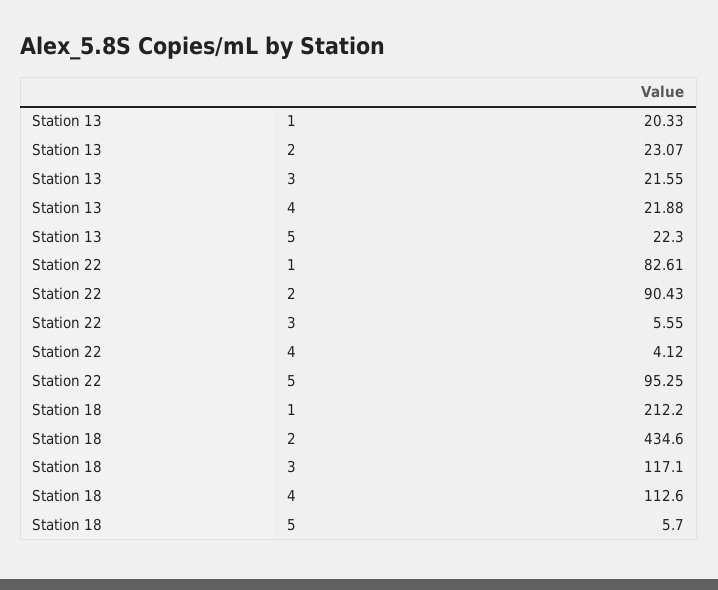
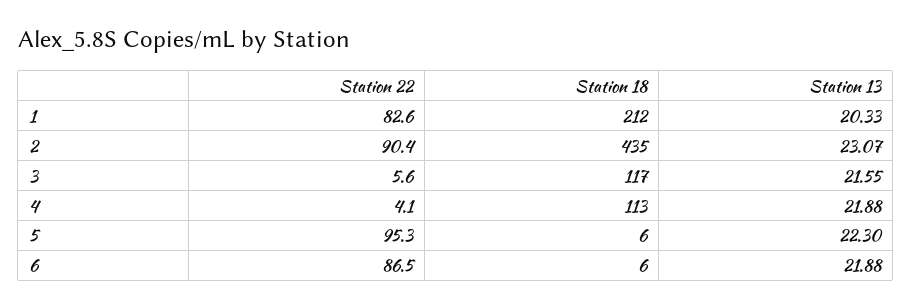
  {
    "Station 13": {
      "1": 20.33,
      "2": 23.07,
      "3": 21.55,
      "4": 21.88,
-     "5": 22.3
+     "5": 22.3,
+     "6": 21.88
    },
    "Station 22": {
      "1": 82.61,
      "2": 90.43,
      "3": 5.55,
      "4": 4.12,
-     "5": 95.25
+     "5": 95.25,
+     "6": 86.5
    },
    "Station 18": {
      "1": 212.2,
      "2": 434.6,
      "3": 117.1,
      "4": 112.6,
-     "5": 5.7
+     "5": 5.7,
+     "6": 6
    }
  }

